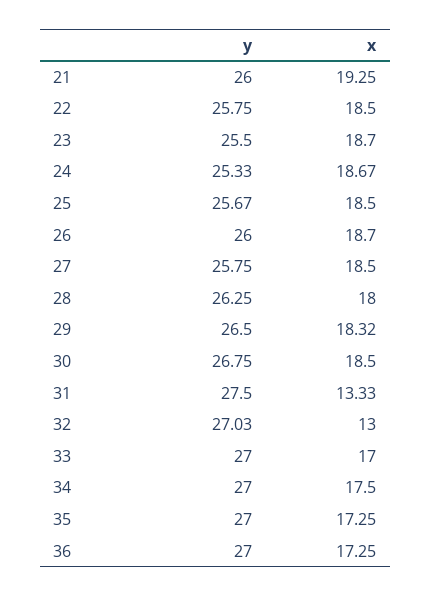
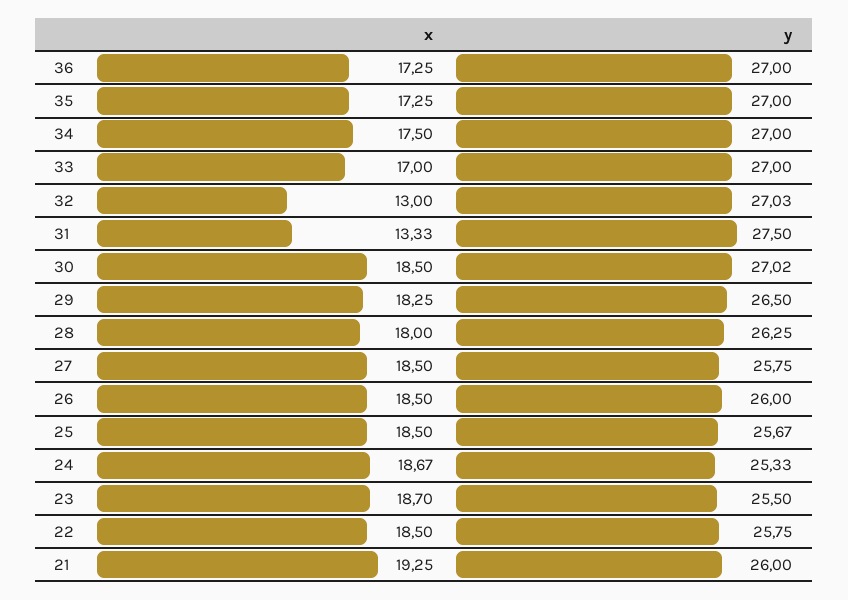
  {
    "y": {
      "21": 26,
      "22": 25.75,
      "23": 25.5,
      "24": 25.33,
      "25": 25.67,
      "26": 26,
      "27": 25.75,
      "28": 26.25,
      "29": 26.5,
-     "30": 26.75,
+     "30": 27.02,
      "31": 27.5,
      "32": 27.03,
      "33": 27,
      "34": 27,
      "35": 27,
      "36": 27
    },
    "x": {
      "21": 19.25,
      "22": 18.5,
      "23": 18.7,
      "24": 18.67,
      "25": 18.5,
-     "26": 18.7,
+     "26": 18.5,
      "27": 18.5,
      "28": 18,
-     "29": 18.32,
+     "29": 18.25,
      "30": 18.5,
      "31": 13.33,
      "32": 13,
      "33": 17,
      "34": 17.5,
      "35": 17.25,
      "36": 17.25
    }
  }

